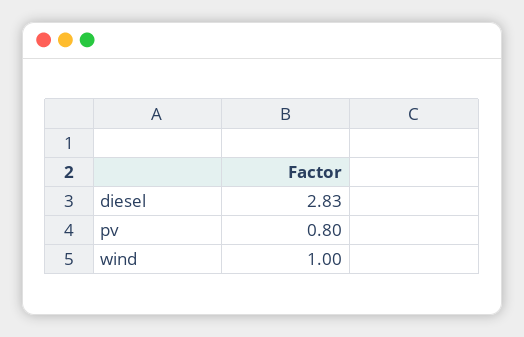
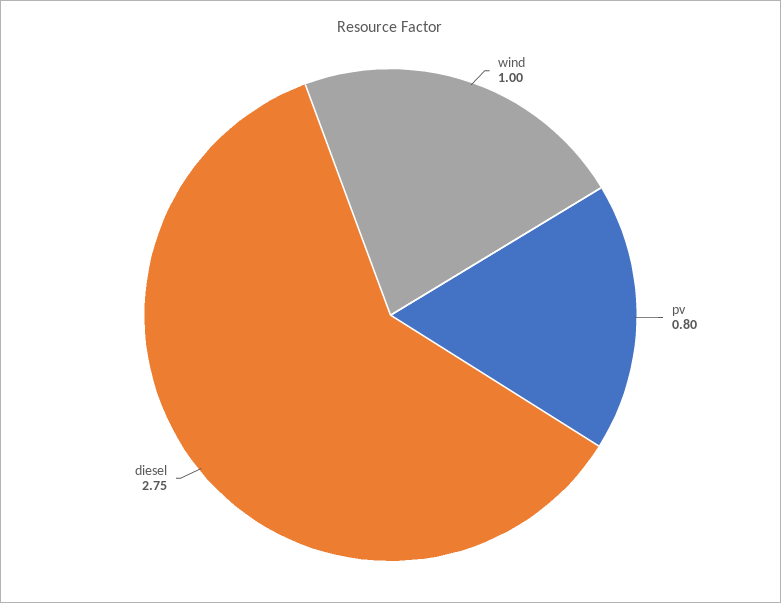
  {
-   "diesel": 2.83,
+   "diesel": 2.75,
    "pv": 0.8,
    "wind": 1
  }

